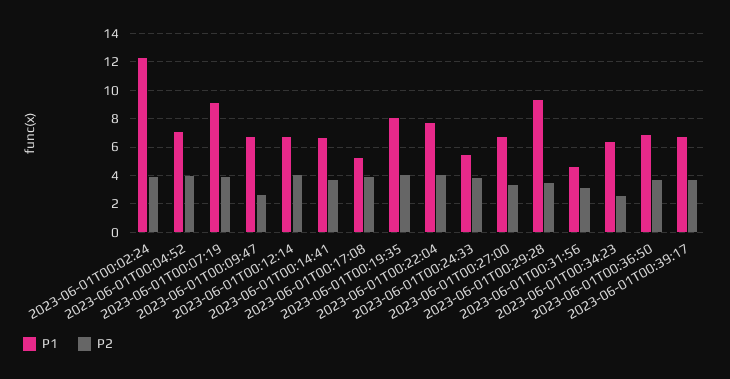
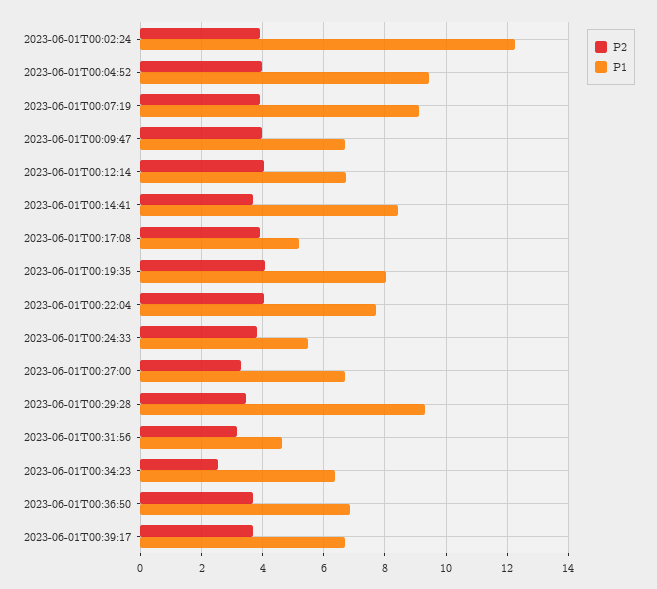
  {
    "P1": {
      "2023-06-01T00:02:24": 12.2,
-     "2023-06-01T00:04:52": 7,
+     "2023-06-01T00:04:52": 9.4,
      "2023-06-01T00:07:19": 9.2,
      "2023-06-01T00:09:47": 6.8,
      "2023-06-01T00:12:14": 6.8,
-     "2023-06-01T00:14:41": 6.5,
+     "2023-06-01T00:14:41": 8.4,
      "2023-06-01T00:17:08": 5.2,
      "2023-06-01T00:19:35": 8,
      "2023-06-01T00:22:04": 7.8,
      "2023-06-01T00:24:33": 5.4,
      "2023-06-01T00:27:00": 6.8,
      "2023-06-01T00:29:28": 9.4,
      "2023-06-01T00:31:56": 4.6,
      "2023-06-01T00:34:23": 6.4,
      "2023-06-01T00:36:50": 6.8,
      "2023-06-01T00:39:17": 6.6
    },
    "P2": {
      "2023-06-01T00:02:24": 4,
      "2023-06-01T00:04:52": 4,
      "2023-06-01T00:07:19": 4,
-     "2023-06-01T00:09:47": 2.5,
+     "2023-06-01T00:09:47": 4,
      "2023-06-01T00:12:14": 4,
      "2023-06-01T00:14:41": 3.6,
      "2023-06-01T00:17:08": 4,
      "2023-06-01T00:19:35": 4,
      "2023-06-01T00:22:04": 4,
      "2023-06-01T00:24:33": 3.8,
      "2023-06-01T00:27:00": 3.4,
      "2023-06-01T00:29:28": 3.4,
      "2023-06-01T00:31:56": 3.2,
      "2023-06-01T00:34:23": 2.6,
      "2023-06-01T00:36:50": 3.6,
      "2023-06-01T00:39:17": 3.6
    }
  }

